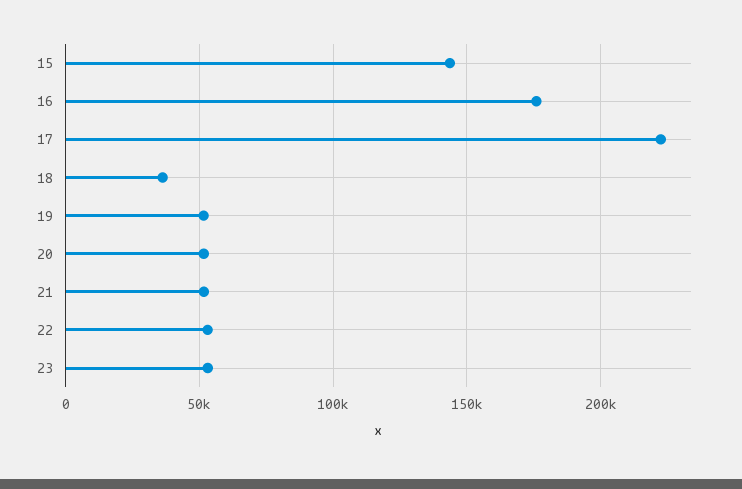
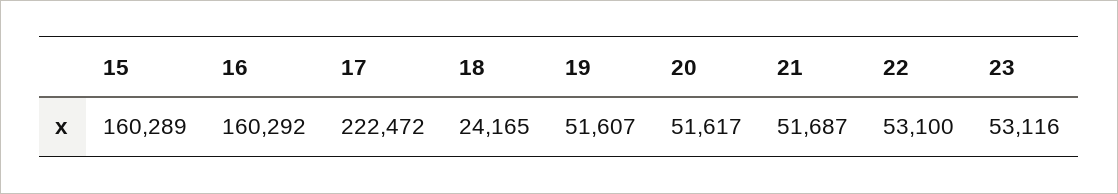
  {
-   "15": 145000,
+   "15": 160289,
-   "16": 175000,
+   "16": 160292,
    "17": 222472,
-   "18": 35000,
+   "18": 24165,
    "19": 51607,
    "20": 51617,
    "21": 51687,
    "22": 53100,
    "23": 53116
  }

